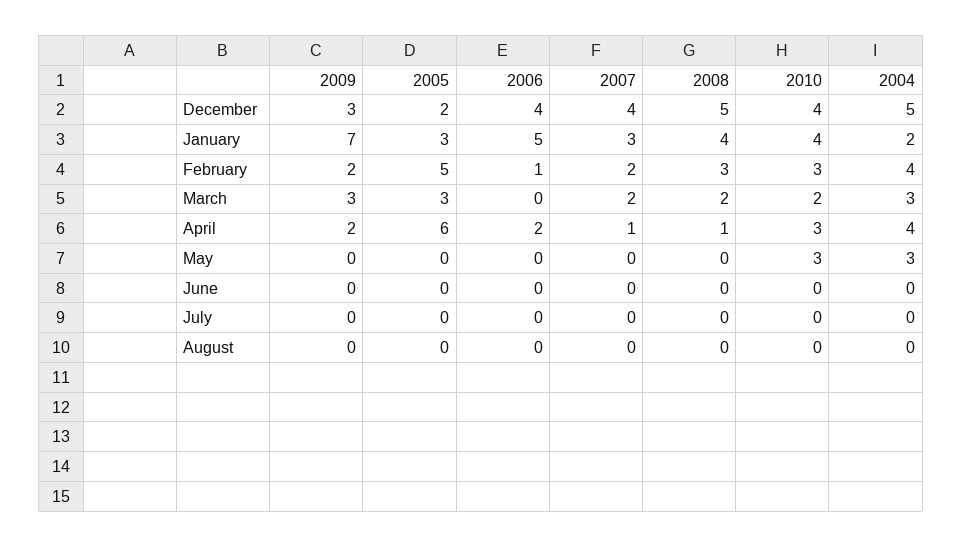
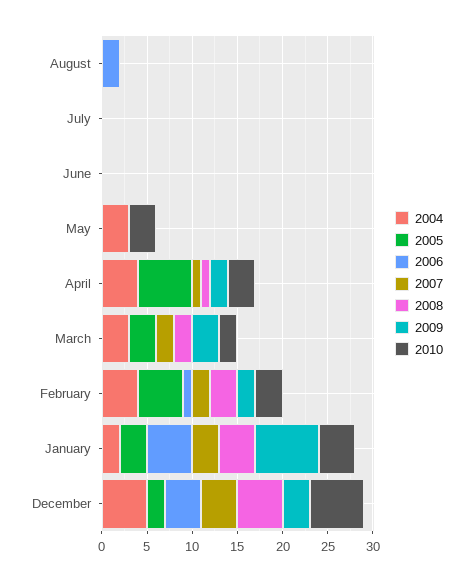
  {
    "2009": {
      "December": 3,
      "January": 7,
      "February": 2,
      "March": 3,
      "April": 2,
      "May": 0,
      "June": 0,
      "July": 0,
      "August": 0
    },
    "2005": {
      "December": 2,
      "January": 3,
      "February": 5,
      "March": 3,
      "April": 6,
      "May": 0,
      "June": 0,
      "July": 0,
      "August": 0
    },
    "2006": {
      "December": 4,
      "January": 5,
      "February": 1,
      "March": 0,
-     "April": 2,
+     "April": 0,
      "May": 0,
      "June": 0,
      "July": 0,
-     "August": 0
+     "August": 2
    },
    "2007": {
      "December": 4,
      "January": 3,
      "February": 2,
      "March": 2,
      "April": 1,
      "May": 0,
      "June": 0,
      "July": 0,
      "August": 0
    },
    "2008": {
      "December": 5,
      "January": 4,
      "February": 3,
      "March": 2,
      "April": 1,
      "May": 0,
      "June": 0,
      "July": 0,
      "August": 0
    },
    "2010": {
-     "December": 4,
+     "December": 6,
      "January": 4,
      "February": 3,
      "March": 2,
      "April": 3,
      "May": 3,
      "June": 0,
      "July": 0,
      "August": 0
    },
    "2004": {
      "December": 5,
      "January": 2,
      "February": 4,
      "March": 3,
      "April": 4,
      "May": 3,
      "June": 0,
      "July": 0,
      "August": 0
    }
  }

